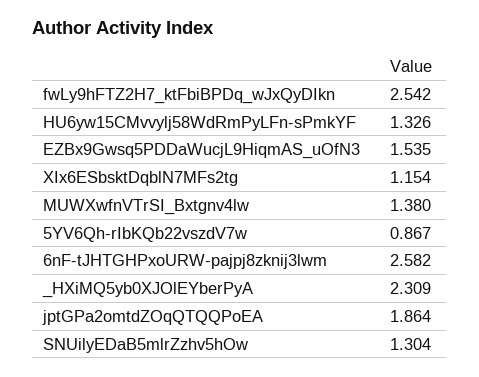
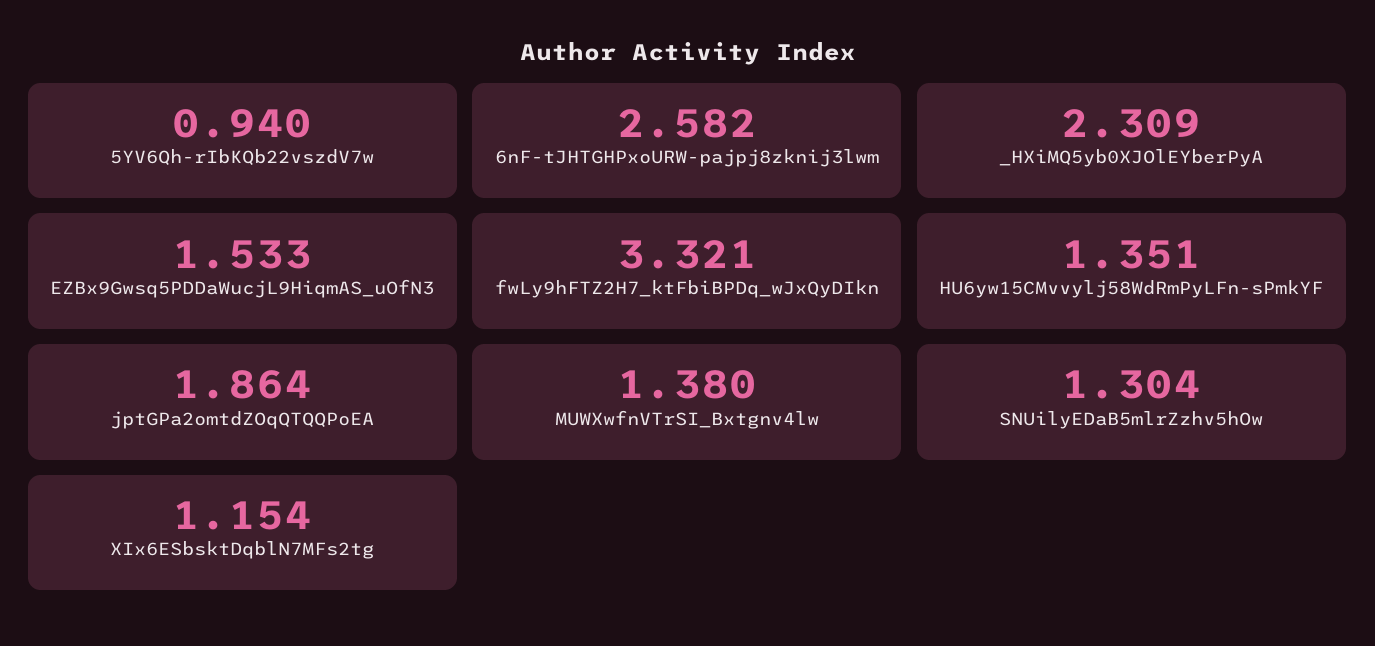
  {
-   "fwLy9hFTZ2H7_ktFbiBPDq_wJxQyDIkn": 2.542,
+   "fwLy9hFTZ2H7_ktFbiBPDq_wJxQyDIkn": 3.321,
-   "HU6yw15CMvvylj58WdRmPyLFn-sPmkYF": 1.326,
+   "HU6yw15CMvvylj58WdRmPyLFn-sPmkYF": 1.351,
-   "EZBx9Gwsq5PDDaWucjL9HiqmAS_uOfN3": 1.535,
+   "EZBx9Gwsq5PDDaWucjL9HiqmAS_uOfN3": 1.533,
    "XIx6ESbsktDqblN7MFs2tg": 1.154,
    "MUWXwfnVTrSI_Bxtgnv4lw": 1.38,
-   "5YV6Qh-rIbKQb22vszdV7w": 0.867,
+   "5YV6Qh-rIbKQb22vszdV7w": 0.94,
    "6nF-tJHTGHPxoURW-pajpj8zknij3lwm": 2.582,
    "_HXiMQ5yb0XJOlEYberPyA": 2.309,
    "jptGPa2omtdZOqQTQQPoEA": 1.864,
    "SNUilyEDaB5mlrZzhv5hOw": 1.304
  }

